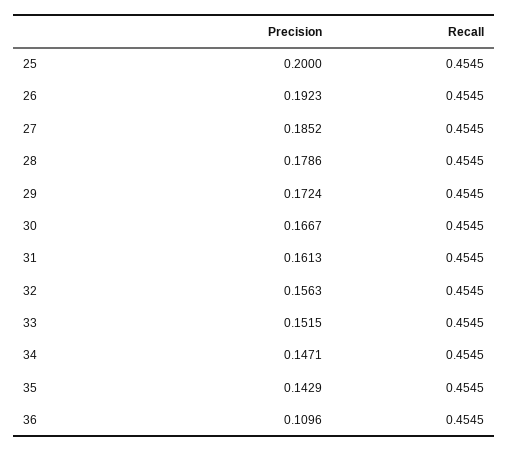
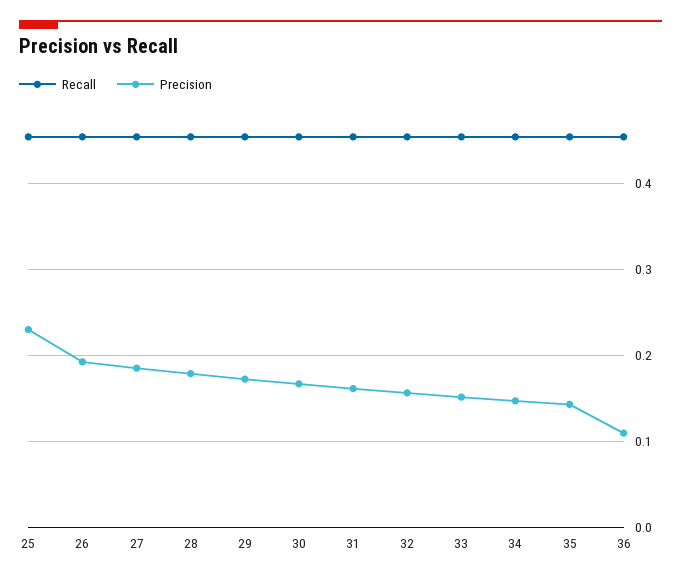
  {
    "Precision": {
-     "25": 0.2,
+     "25": 0.23,
      "26": 0.1923,
      "27": 0.1852,
      "28": 0.1786,
      "29": 0.1724,
      "30": 0.1667,
      "31": 0.1613,
      "32": 0.1563,
      "33": 0.1515,
      "34": 0.1471,
      "35": 0.1429,
      "36": 0.1096
    },
    "Recall": {
      "25": 0.4545,
      "26": 0.4545,
      "27": 0.4545,
      "28": 0.4545,
      "29": 0.4545,
      "30": 0.4545,
      "31": 0.4545,
      "32": 0.4545,
      "33": 0.4545,
      "34": 0.4545,
      "35": 0.4545,
      "36": 0.4545
    }
  }

